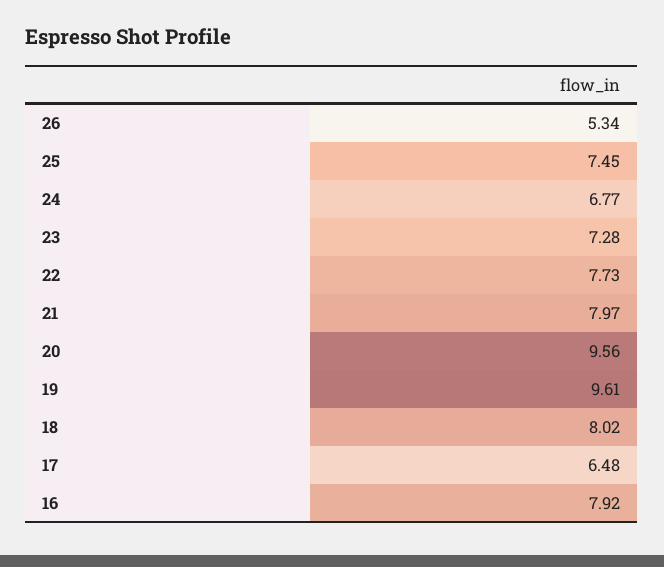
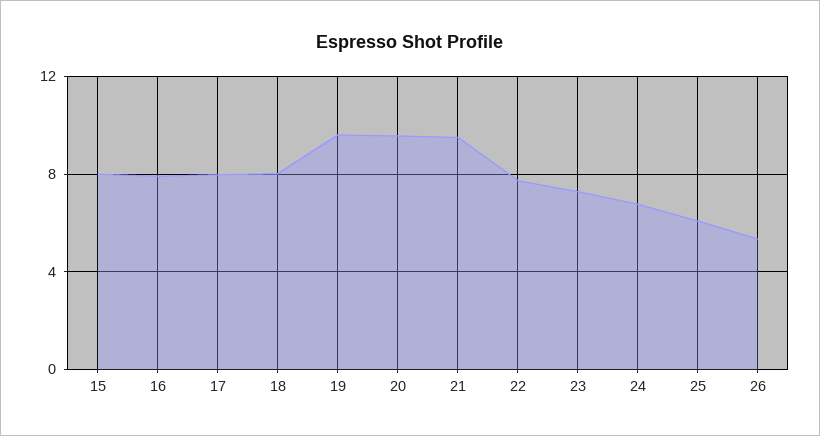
  {
    "26": 5.34,
-   "25": 7.45,
+   "25": 6,
    "24": 6.77,
    "23": 7.28,
    "22": 7.73,
-   "21": 7.97,
+   "21": 9.5,
    "20": 9.56,
    "19": 9.61,
    "18": 8.02,
-   "17": 6.48,
+   "17": 8,
-   "16": 7.92
+   "16": 7.92,
+   "15": 8
  }

